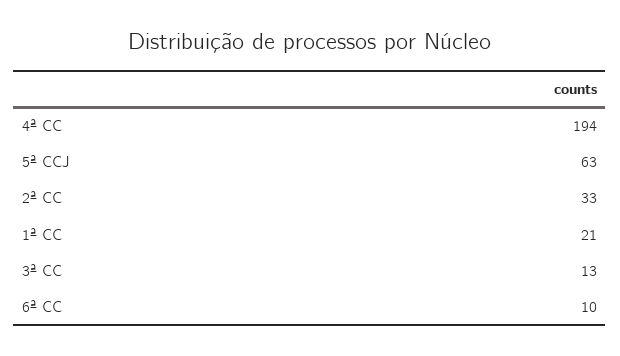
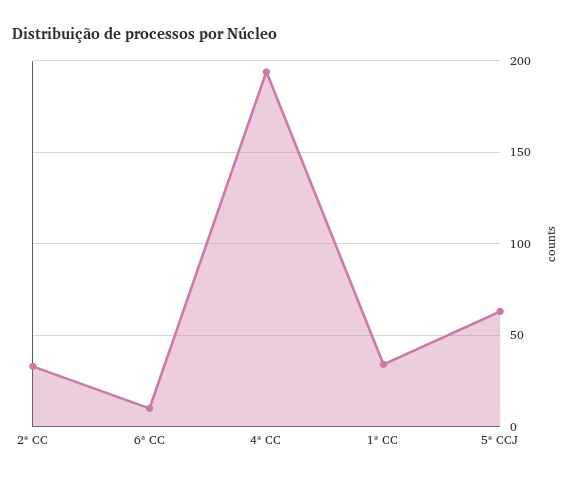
  {
    "4ª CC": 194,
    "5ª CCJ": 63,
    "2ª CC": 33,
-   "1ª CC": 21,
+   "1ª CC": 35,
-   "3ª CC": 13,
    "6ª CC": 10
  }

